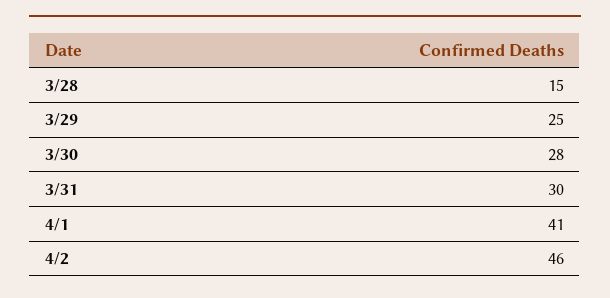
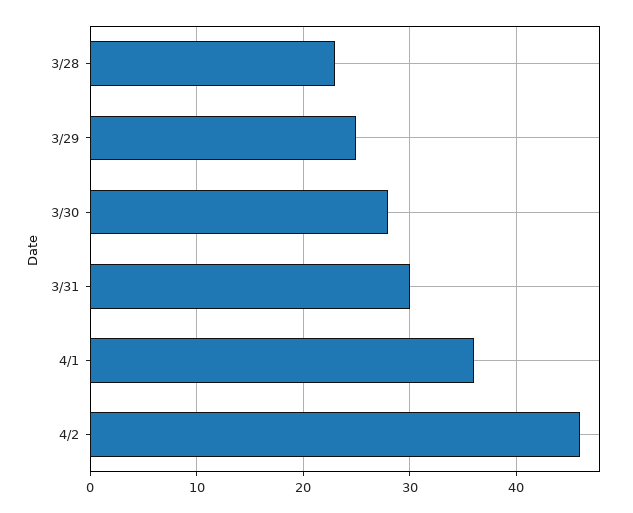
  {
-   "3/28": 15,
+   "3/28": 23,
    "3/29": 25,
    "3/30": 28,
    "3/31": 30,
-   "4/1": 41,
+   "4/1": 36,
    "4/2": 46
  }

